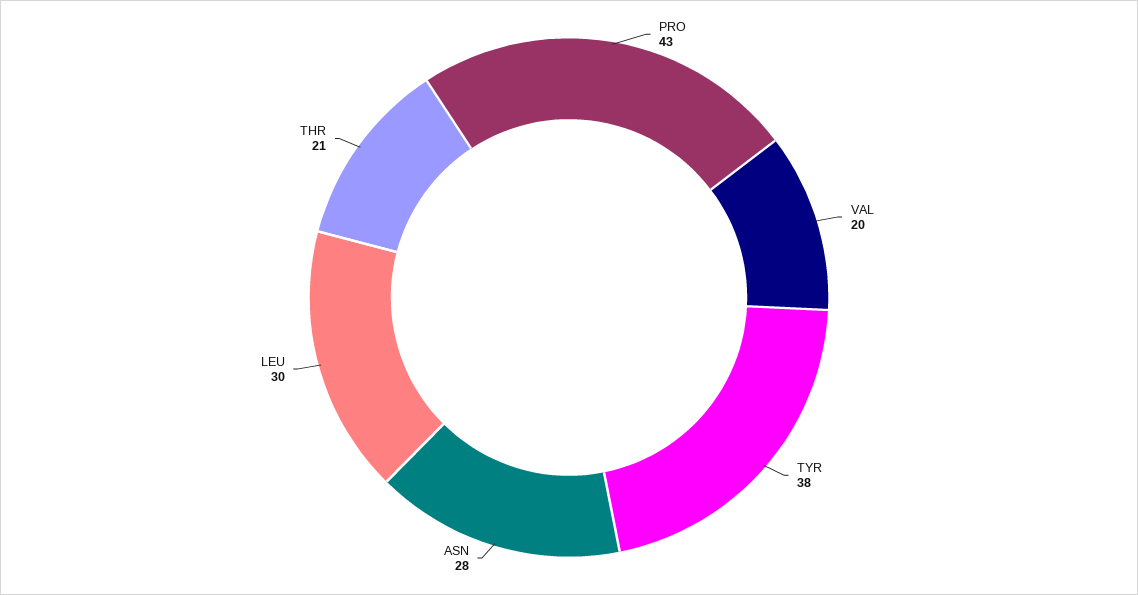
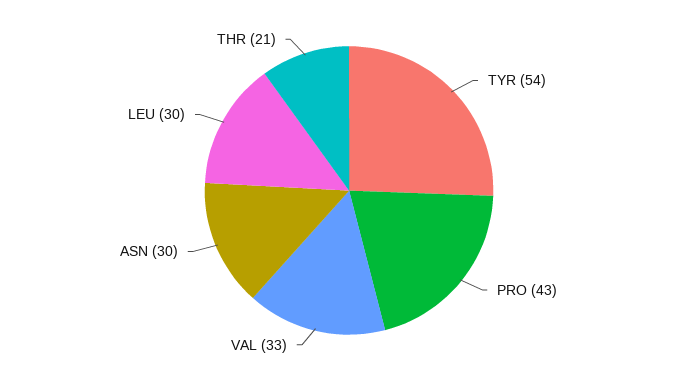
  {
    "PRO": 43,
-   "VAL": 20,
+   "VAL": 33,
-   "TYR": 38,
+   "TYR": 54,
-   "ASN": 28,
+   "ASN": 30,
    "LEU": 30,
    "THR": 21
  }

